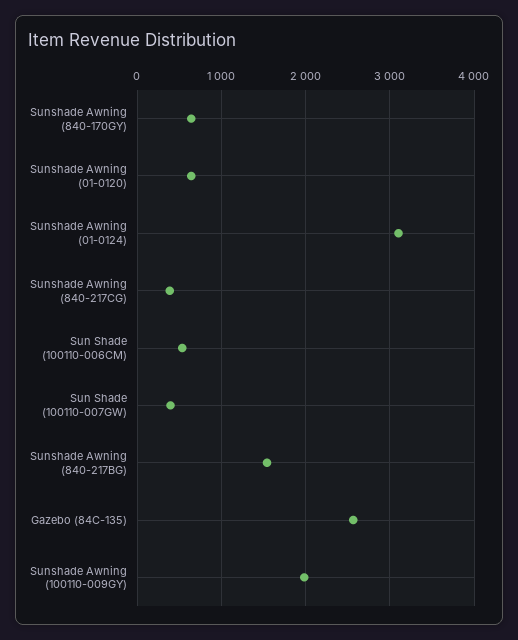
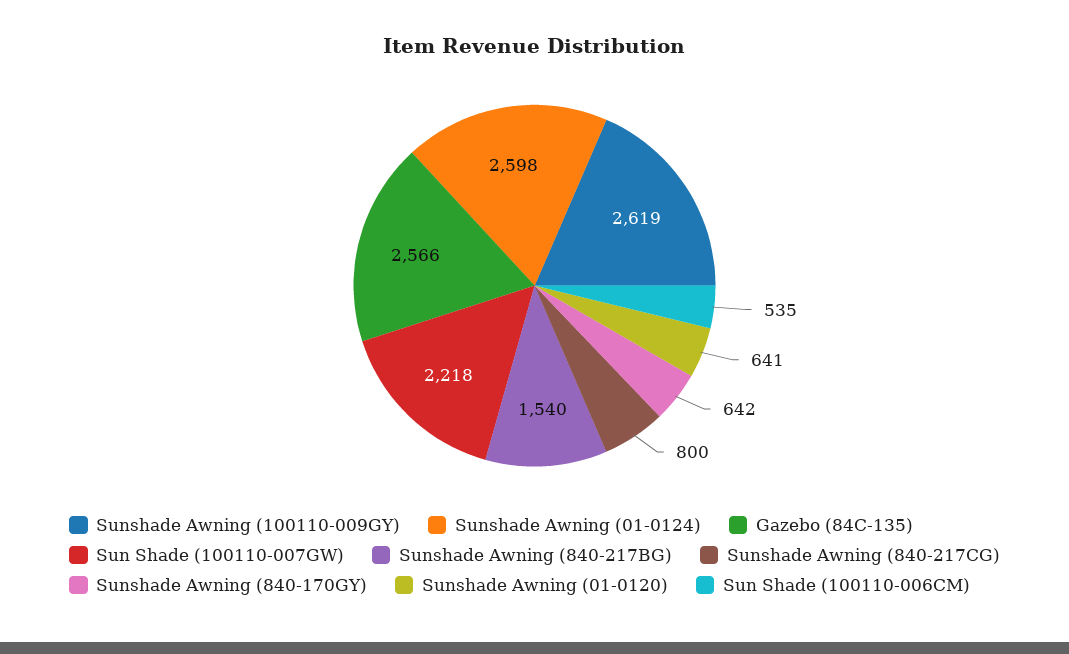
  {
    "Sunshade Awning (840-170GY)": 642,
    "Sunshade Awning (01-0120)": 641,
-   "Sunshade Awning (01-0124)": 3100,
+   "Sunshade Awning (01-0124)": 2598,
-   "Sunshade Awning (840-217CG)": 400,
+   "Sunshade Awning (840-217CG)": 800,
    "Sun Shade (100110-006CM)": 535,
-   "Sun Shade (100110-007GW)": 400,
+   "Sun Shade (100110-007GW)": 2218,
    "Sunshade Awning (840-217BG)": 1540,
    "Gazebo (84C-135)": 2566,
-   "Sunshade Awning (100110-009GY)": 2000
+   "Sunshade Awning (100110-009GY)": 2619
  }

